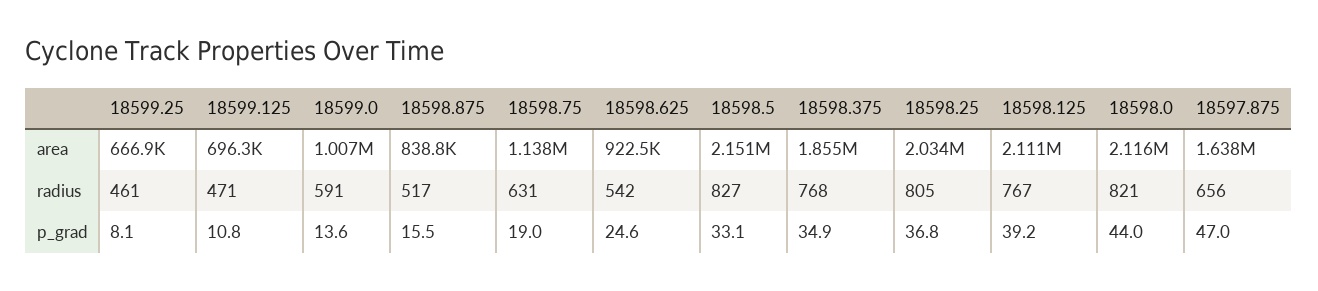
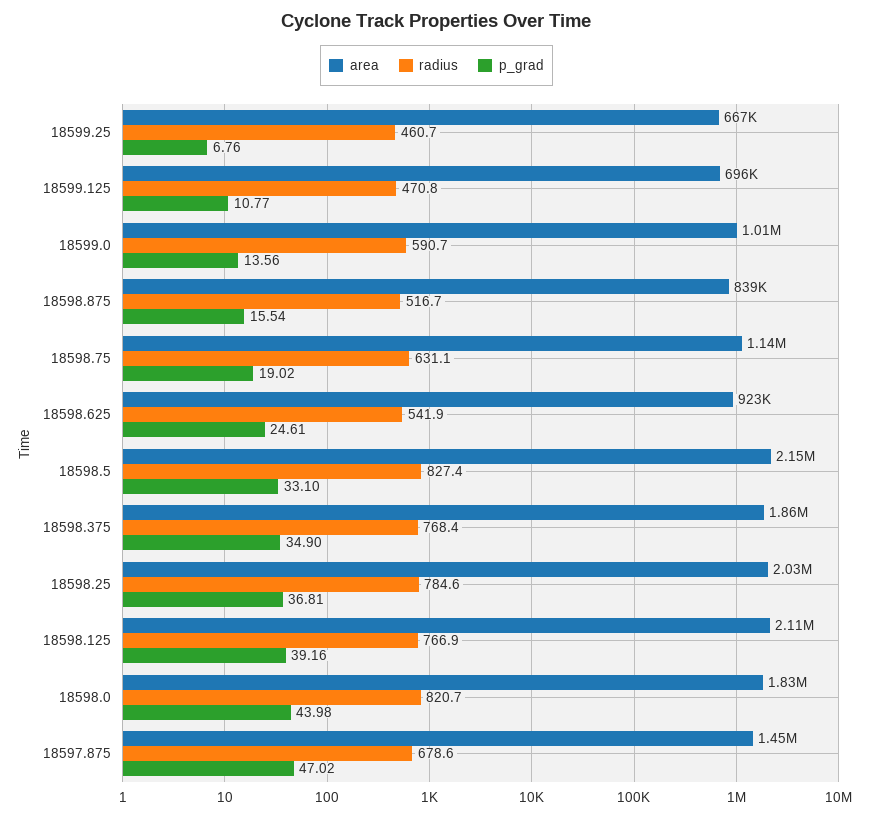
  {
    "area": {
      "18599.25": 666900,
      "18599.125": 696300,
      "18599.0": 1007000,
      "18598.875": 838800,
      "18598.75": 1138000,
      "18598.625": 922500,
      "18598.5": 2151000,
      "18598.375": 1855000,
      "18598.25": 2034000,
      "18598.125": 2111000,
-     "18598.0": 2116000,
+     "18598.0": 1830000,
-     "18597.875": 1638000
+     "18597.875": 1450000
    },
    "radius": {
      "18599.25": 460.7,
      "18599.125": 470.8,
      "18599.0": 590.7,
      "18598.875": 516.7,
      "18598.75": 631.1,
      "18598.625": 541.9,
      "18598.5": 827.4,
      "18598.375": 768.4,
-     "18598.25": 805,
+     "18598.25": 784.6,
      "18598.125": 766.9,
      "18598.0": 820.7,
-     "18597.875": 656
+     "18597.875": 678.6
    },
    "p_grad": {
-     "18599.25": 8.1,
+     "18599.25": 6.76,
      "18599.125": 10.77,
      "18599.0": 13.56,
      "18598.875": 15.54,
      "18598.75": 19.02,
      "18598.625": 24.61,
      "18598.5": 33.1,
      "18598.375": 34.9,
      "18598.25": 36.81,
      "18598.125": 39.16,
      "18598.0": 43.98,
      "18597.875": 47.02
    }
  }

